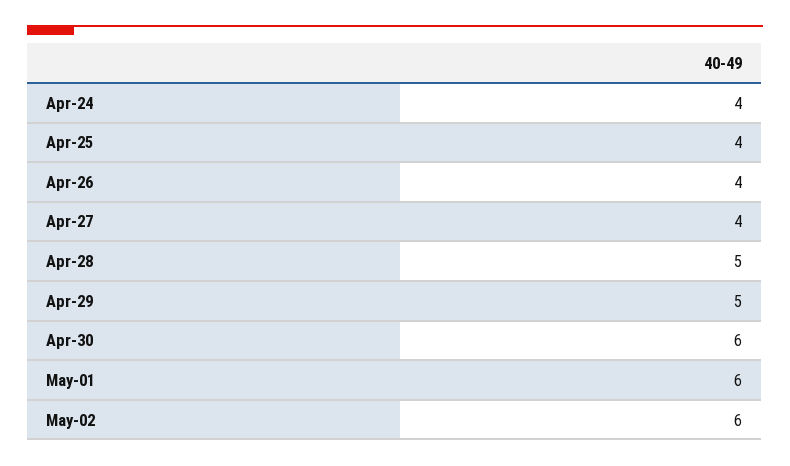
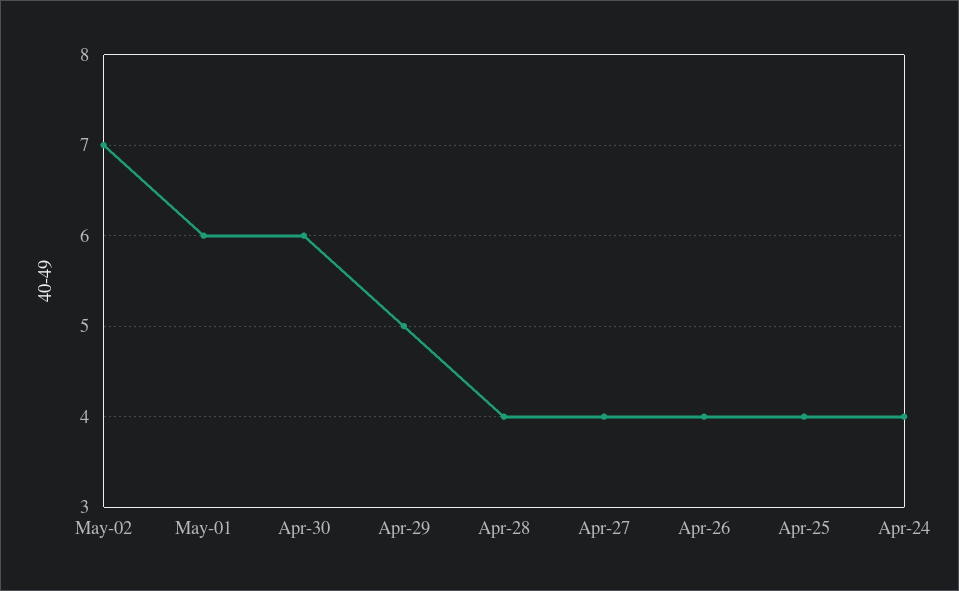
  {
    "Apr-24": 4,
    "Apr-25": 4,
    "Apr-26": 4,
    "Apr-27": 4,
-   "Apr-28": 5,
+   "Apr-28": 4,
    "Apr-29": 5,
    "Apr-30": 6,
    "May-01": 6,
-   "May-02": 6
+   "May-02": 7
  }

